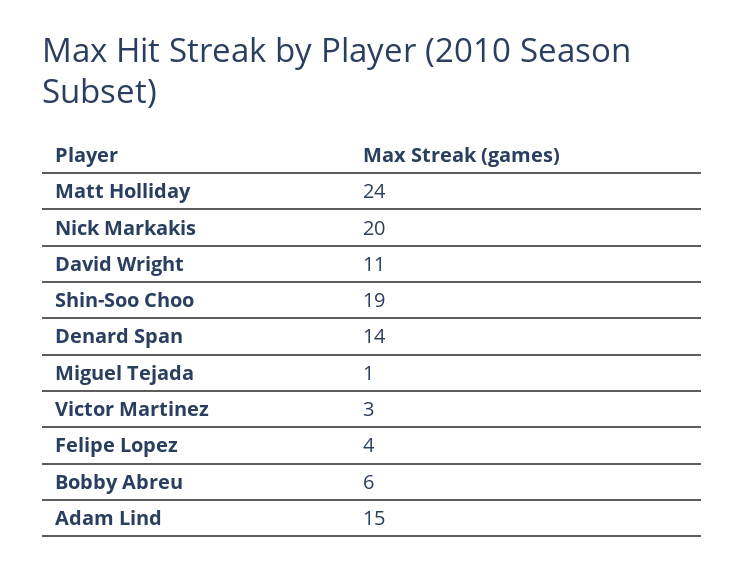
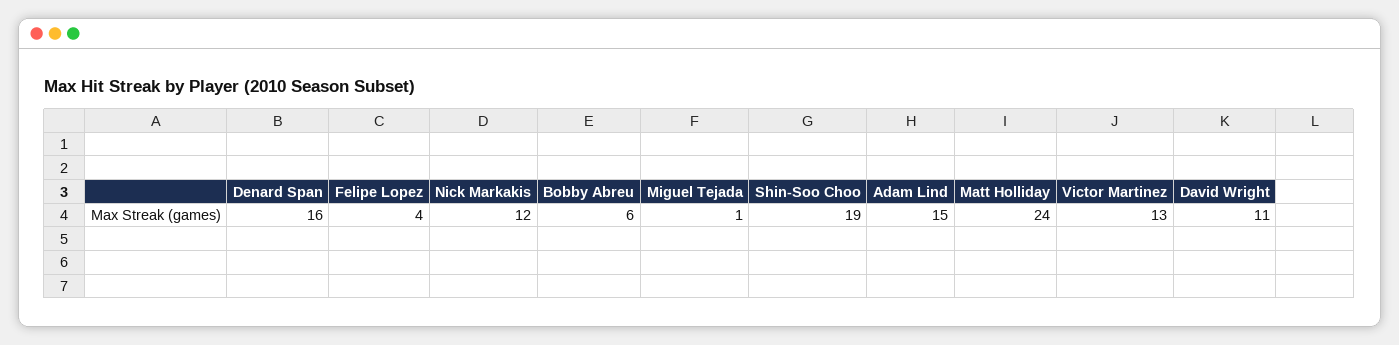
  {
    "Matt Holliday": 24,
-   "Nick Markakis": 20,
+   "Nick Markakis": 12,
    "David Wright": 11,
    "Shin-Soo Choo": 19,
-   "Denard Span": 14,
+   "Denard Span": 16,
    "Miguel Tejada": 1,
-   "Victor Martinez": 3,
+   "Victor Martinez": 13,
    "Felipe Lopez": 4,
    "Bobby Abreu": 6,
    "Adam Lind": 15
  }

